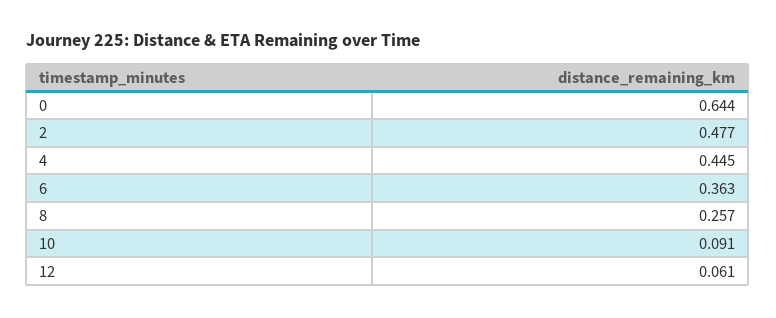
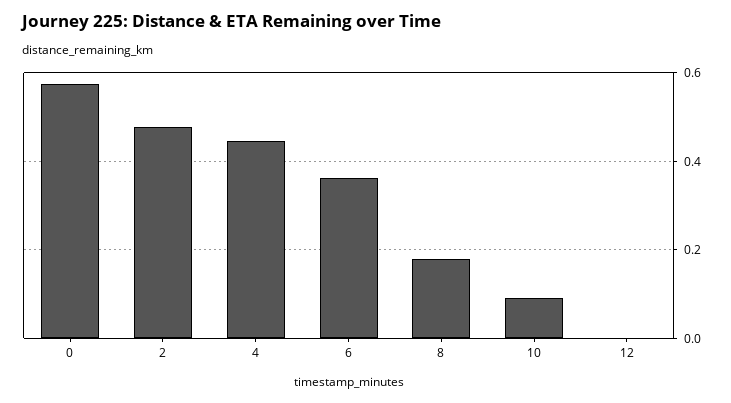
  {
-   "0": 0.644,
+   "0": 0.58,
    "2": 0.477,
    "4": 0.445,
    "6": 0.363,
-   "8": 0.257,
+   "8": 0.18,
    "10": 0.091,
-   "12": 0.061
+   "12": 0
  }

